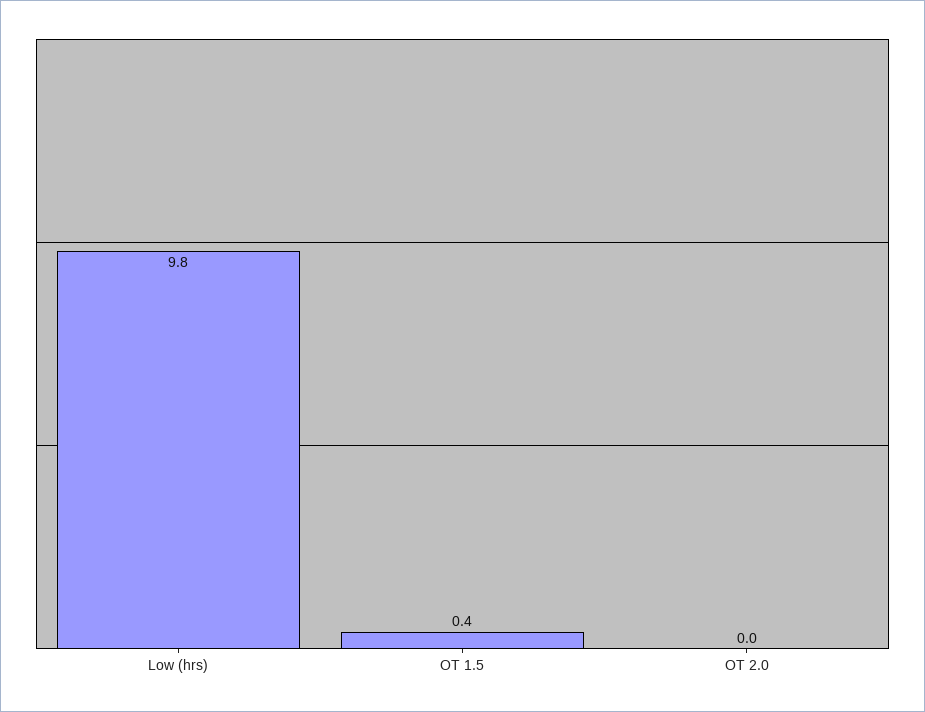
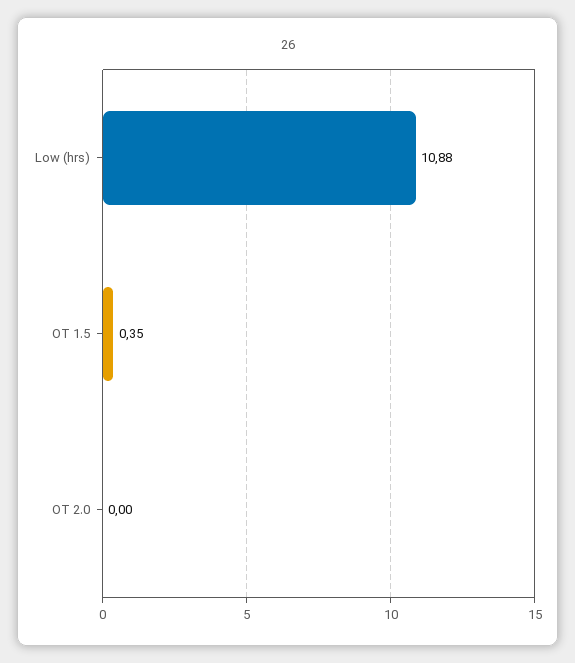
  {
-   "Low (hrs)": 9.8,
+   "Low (hrs)": 10.88,
    "OT 1.5": 0.35,
    "OT 2.0": 0
  }

